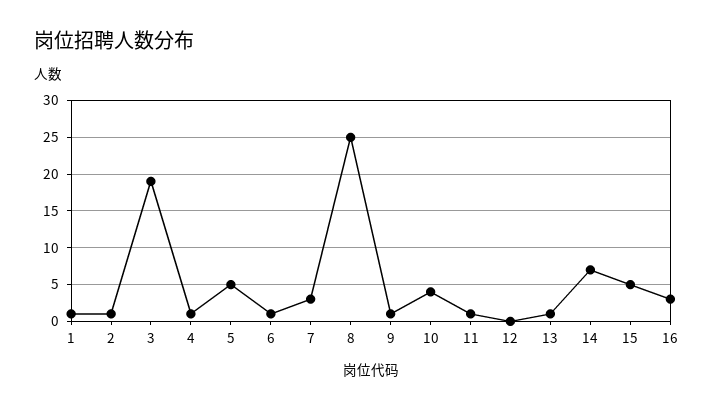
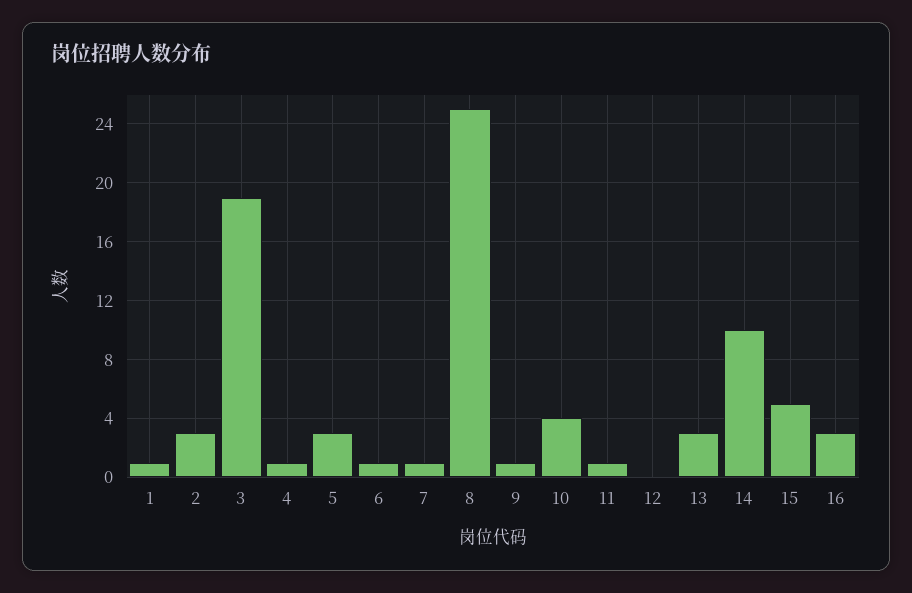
  {
    "1": 1,
-   "2": 1,
+   "2": 3,
    "3": 19,
    "4": 1,
-   "5": 5,
+   "5": 3,
    "6": 1,
-   "7": 3,
+   "7": 1,
    "8": 25,
    "9": 1,
    "10": 4,
    "11": 1,
    "12": 0,
-   "13": 1,
+   "13": 3,
-   "14": 7,
+   "14": 10,
    "15": 5,
    "16": 3
  }

